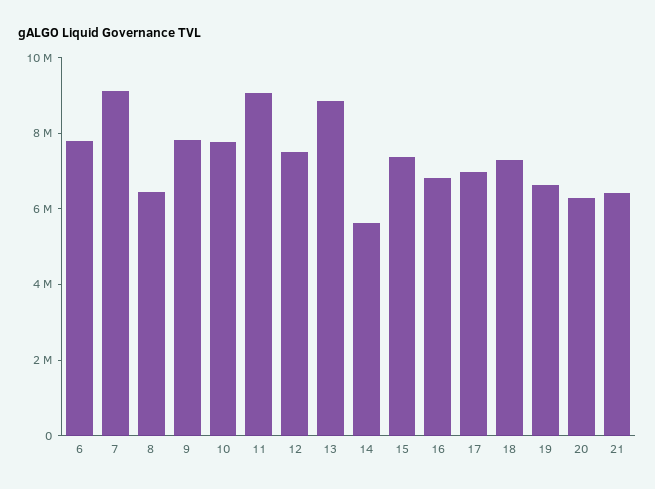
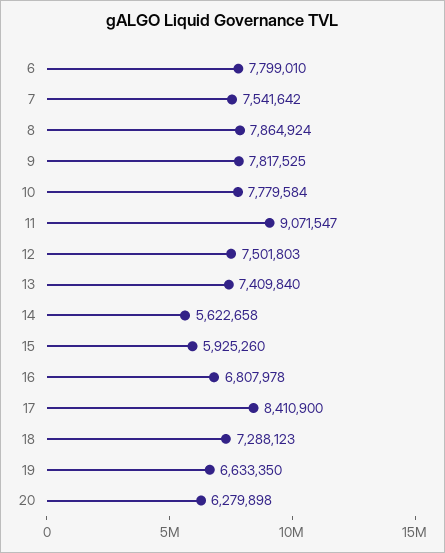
  {
    "6": 7799010,
-   "7": 9000000,
+   "7": 7541642,
-   "8": 6500000,
+   "8": 7864924,
    "9": 7817525,
    "10": 7779584,
    "11": 9071547,
    "12": 7501803,
-   "13": 9000000,
+   "13": 7409840,
    "14": 5622658,
-   "15": 7500000,
+   "15": 5925260,
    "16": 6807978,
-   "17": 7000000,
+   "17": 8410900,
    "18": 7288123,
    "19": 6633350,
-   "20": 6279898,
+   "20": 6279898
-   "21": 6500000
  }

